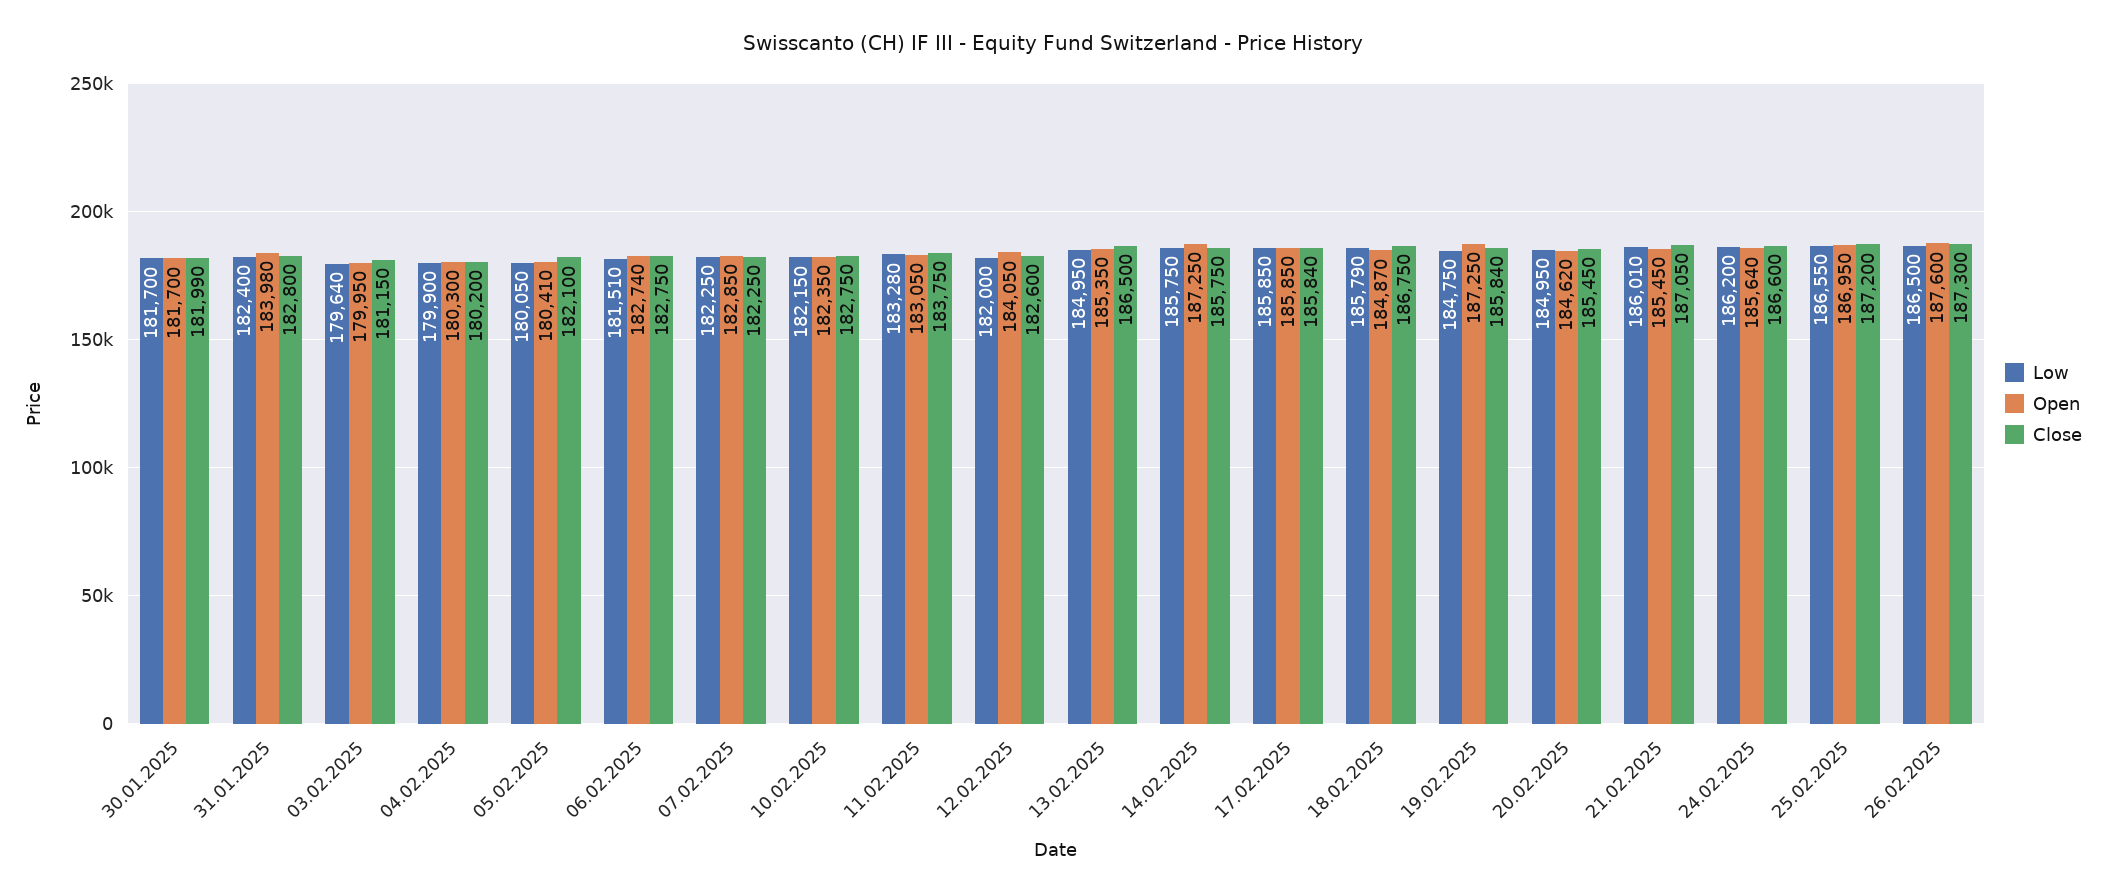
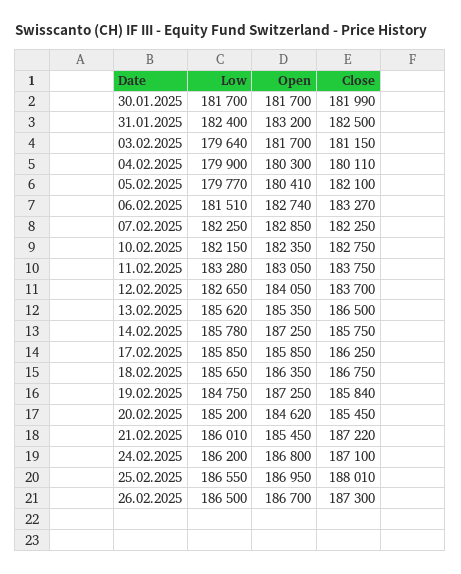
  {
    "Low": {
      "30.01.2025": 181700,
      "31.01.2025": 182400,
      "03.02.2025": 179640,
      "04.02.2025": 179900,
-     "05.02.2025": 180050,
+     "05.02.2025": 179770,
      "06.02.2025": 181510,
      "07.02.2025": 182250,
      "10.02.2025": 182150,
      "11.02.2025": 183280,
-     "12.02.2025": 182000,
+     "12.02.2025": 182650,
-     "13.02.2025": 184950,
+     "13.02.2025": 185620,
-     "14.02.2025": 185750,
+     "14.02.2025": 185780,
      "17.02.2025": 185850,
-     "18.02.2025": 185790,
+     "18.02.2025": 185650,
      "19.02.2025": 184750,
-     "20.02.2025": 184950,
+     "20.02.2025": 185200,
      "21.02.2025": 186010,
      "24.02.2025": 186200,
      "25.02.2025": 186550,
      "26.02.2025": 186500
    },
    "Open": {
      "30.01.2025": 181700,
-     "31.01.2025": 183980,
+     "31.01.2025": 183200,
-     "03.02.2025": 179950,
+     "03.02.2025": 181700,
      "04.02.2025": 180300,
      "05.02.2025": 180410,
      "06.02.2025": 182740,
      "07.02.2025": 182850,
      "10.02.2025": 182350,
      "11.02.2025": 183050,
      "12.02.2025": 184050,
      "13.02.2025": 185350,
      "14.02.2025": 187250,
      "17.02.2025": 185850,
-     "18.02.2025": 184870,
+     "18.02.2025": 186350,
      "19.02.2025": 187250,
      "20.02.2025": 184620,
      "21.02.2025": 185450,
-     "24.02.2025": 185640,
+     "24.02.2025": 186800,
      "25.02.2025": 186950,
-     "26.02.2025": 187600
+     "26.02.2025": 186700
    },
    "Close": {
      "30.01.2025": 181990,
-     "31.01.2025": 182800,
+     "31.01.2025": 182500,
      "03.02.2025": 181150,
-     "04.02.2025": 180200,
+     "04.02.2025": 180110,
      "05.02.2025": 182100,
-     "06.02.2025": 182750,
+     "06.02.2025": 183270,
      "07.02.2025": 182250,
      "10.02.2025": 182750,
      "11.02.2025": 183750,
-     "12.02.2025": 182600,
+     "12.02.2025": 183700,
      "13.02.2025": 186500,
      "14.02.2025": 185750,
-     "17.02.2025": 185840,
+     "17.02.2025": 186250,
      "18.02.2025": 186750,
      "19.02.2025": 185840,
      "20.02.2025": 185450,
-     "21.02.2025": 187050,
+     "21.02.2025": 187220,
-     "24.02.2025": 186600,
+     "24.02.2025": 187100,
-     "25.02.2025": 187200,
+     "25.02.2025": 188010,
      "26.02.2025": 187300
    }
  }

